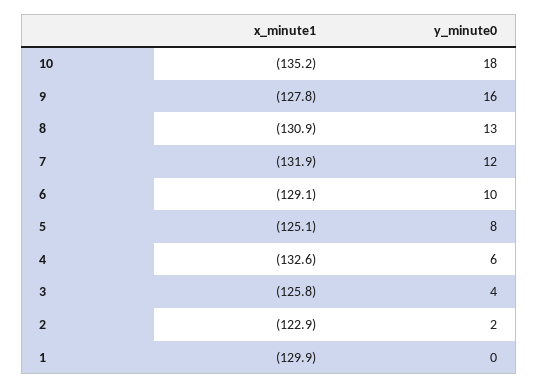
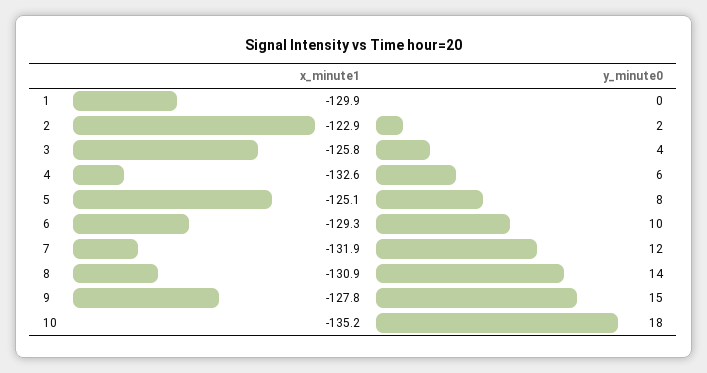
  {
    "x_minute1": {
      "10": -135.2,
      "9": -127.8,
      "8": -130.9,
      "7": -131.9,
-     "6": -129.1,
+     "6": -129.3,
      "5": -125.1,
      "4": -132.6,
      "3": -125.8,
      "2": -122.9,
      "1": -129.9
    },
    "y_minute0": {
      "10": 18,
-     "9": 16,
+     "9": 15,
-     "8": 13,
+     "8": 14,
      "7": 12,
      "6": 10,
      "5": 8,
      "4": 6,
      "3": 4,
      "2": 2,
      "1": 0
    }
  }

